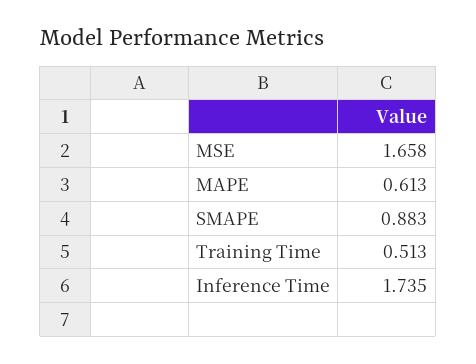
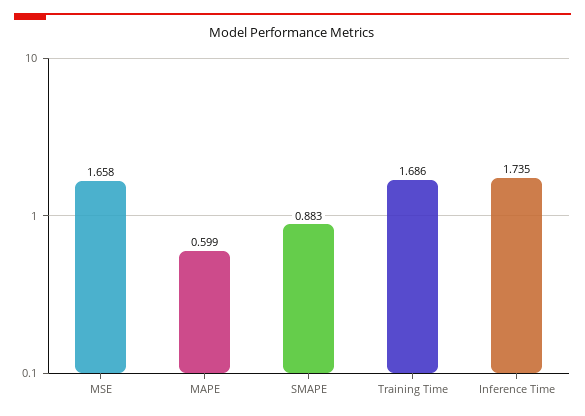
  {
    "MSE": 1.658,
-   "MAPE": 0.613,
+   "MAPE": 0.599,
    "SMAPE": 0.883,
-   "Training Time": 0.513,
+   "Training Time": 1.686,
    "Inference Time": 1.735
  }

